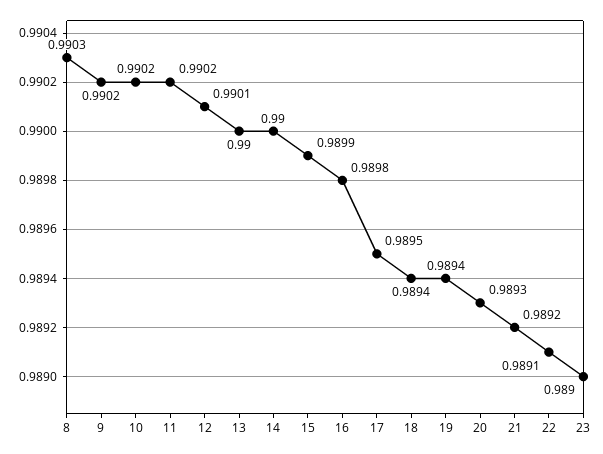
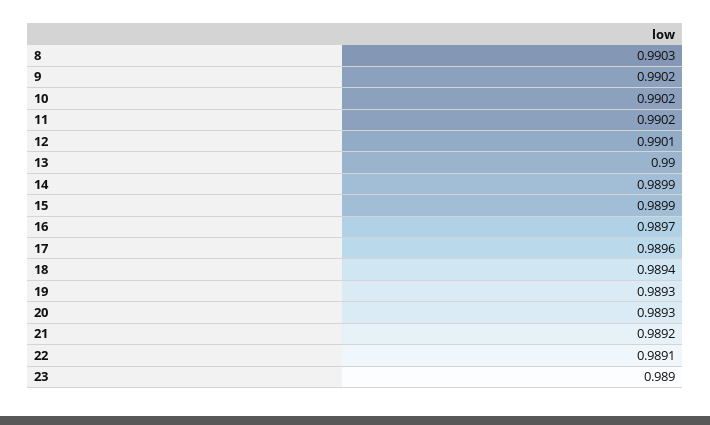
  {
    "8": 0.9903,
    "9": 0.9902,
    "10": 0.9902,
    "11": 0.9902,
    "12": 0.9901,
    "13": 0.99,
-   "14": 0.99,
+   "14": 0.9899,
    "15": 0.9899,
-   "16": 0.9898,
+   "16": 0.9897,
-   "17": 0.9895,
+   "17": 0.9896,
    "18": 0.9894,
-   "19": 0.9894,
+   "19": 0.9893,
    "20": 0.9893,
    "21": 0.9892,
    "22": 0.9891,
    "23": 0.989
  }

